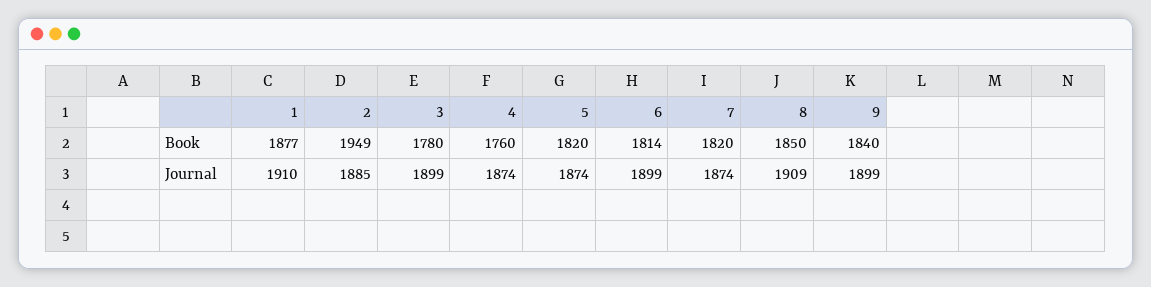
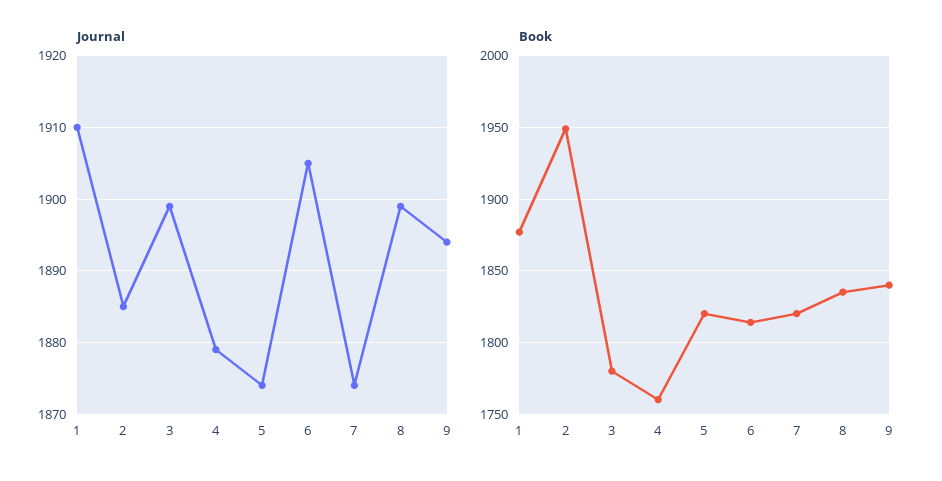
  {
    "Book": {
      "1": 1877,
      "2": 1949,
      "3": 1780,
      "4": 1760,
      "5": 1820,
      "6": 1814,
      "7": 1820,
-     "8": 1850,
+     "8": 1835,
      "9": 1840
    },
    "Journal": {
      "1": 1910,
      "2": 1885,
      "3": 1899,
-     "4": 1874,
+     "4": 1879,
      "5": 1874,
-     "6": 1899,
+     "6": 1905,
      "7": 1874,
-     "8": 1909,
+     "8": 1899,
-     "9": 1899
+     "9": 1894
    }
  }

